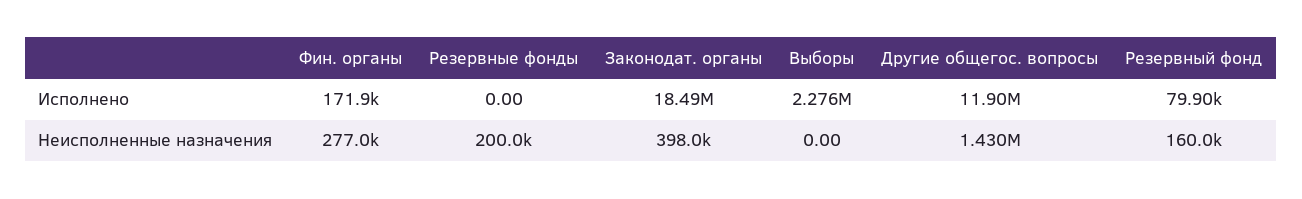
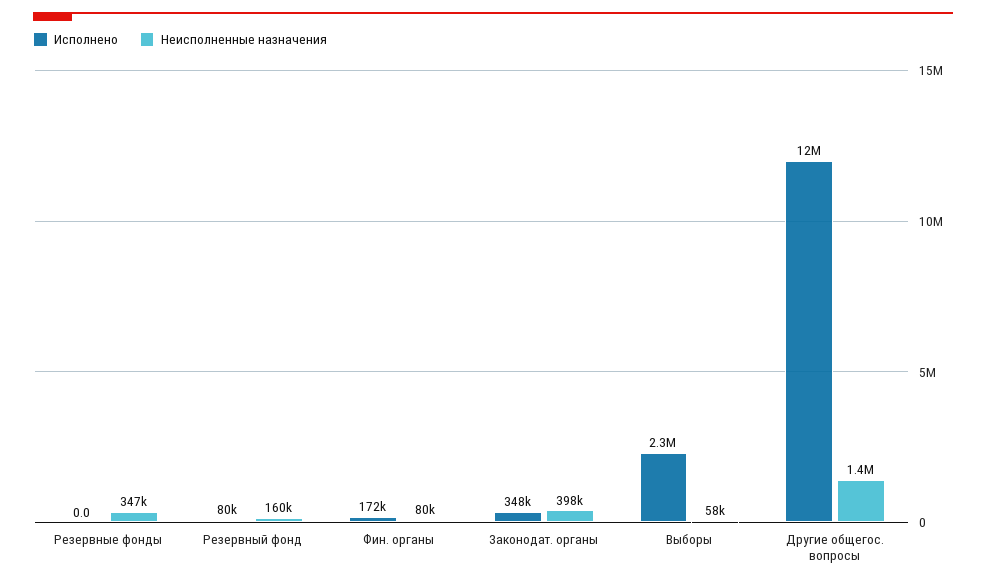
  {
    "Исполнено": {
      "Фин. органы": 171900,
      "Резервные фонды": 0,
-     "Законодат. органы": 18490000,
+     "Законодат. органы": 348000,
      "Выборы": 2276000,
      "Другие общегос. вопросы": 11900000,
      "Резервный фонд": 79900
    },
    "Неисполненные назначения": {
-     "Фин. органы": 277000,
+     "Фин. органы": 80000,
-     "Резервные фонды": 200000,
+     "Резервные фонды": 347000,
      "Законодат. органы": 398000,
-     "Выборы": 0,
+     "Выборы": 58000,
      "Другие общегос. вопросы": 1430000,
      "Резервный фонд": 160000
    }
  }

